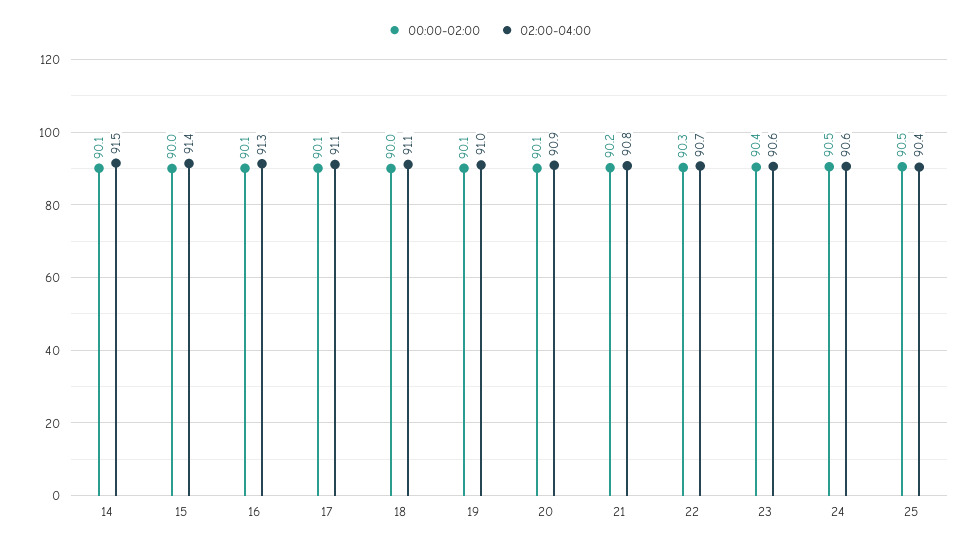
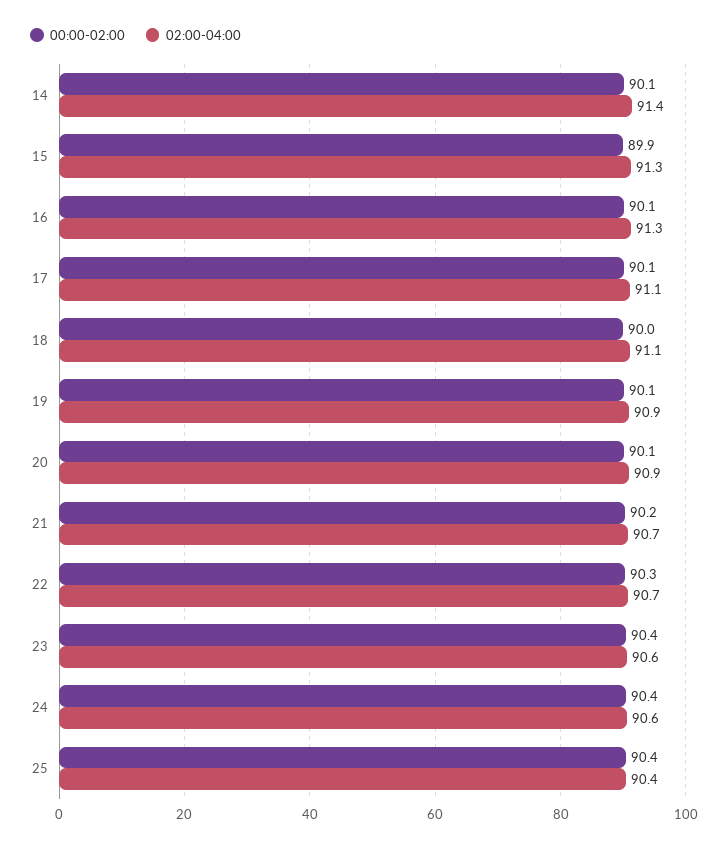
  {
    "00:00-02:00": {
      "14": 90.1,
-     "15": 90,
+     "15": 89.9,
      "16": 90.1,
      "17": 90.1,
      "18": 90,
      "19": 90.1,
      "20": 90.1,
      "21": 90.2,
      "22": 90.3,
      "23": 90.4,
-     "24": 90.5,
+     "24": 90.4,
-     "25": 90.5
+     "25": 90.4
    },
    "02:00-04:00": {
-     "14": 91.5,
+     "14": 91.4,
-     "15": 91.4,
+     "15": 91.3,
      "16": 91.3,
      "17": 91.1,
      "18": 91.1,
-     "19": 91,
+     "19": 90.9,
      "20": 90.9,
-     "21": 90.8,
+     "21": 90.7,
      "22": 90.7,
      "23": 90.6,
      "24": 90.6,
      "25": 90.4
    }
  }

